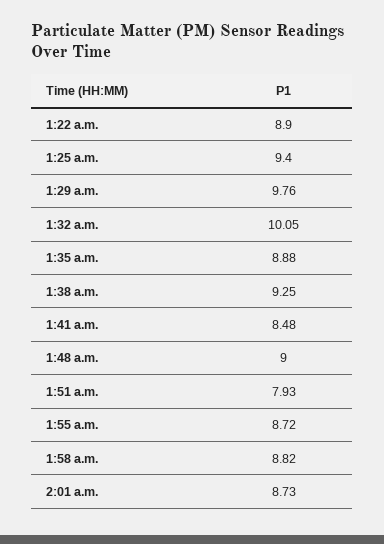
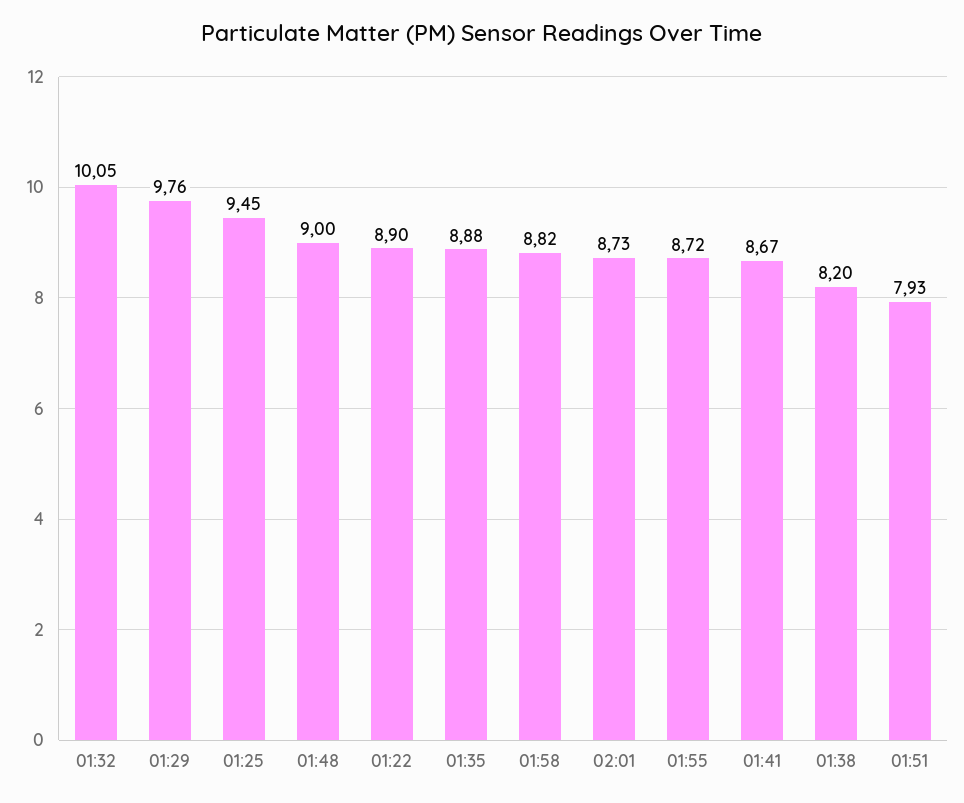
  {
    "1:22 a.m.": 8.9,
-   "1:25 a.m.": 9.4,
+   "1:25 a.m.": 9.45,
    "1:29 a.m.": 9.76,
    "1:32 a.m.": 10.05,
    "1:35 a.m.": 8.88,
-   "1:38 a.m.": 9.25,
+   "1:38 a.m.": 8.2,
-   "1:41 a.m.": 8.48,
+   "1:41 a.m.": 8.67,
    "1:48 a.m.": 9,
    "1:51 a.m.": 7.93,
    "1:55 a.m.": 8.72,
    "1:58 a.m.": 8.82,
    "2:01 a.m.": 8.73
  }

